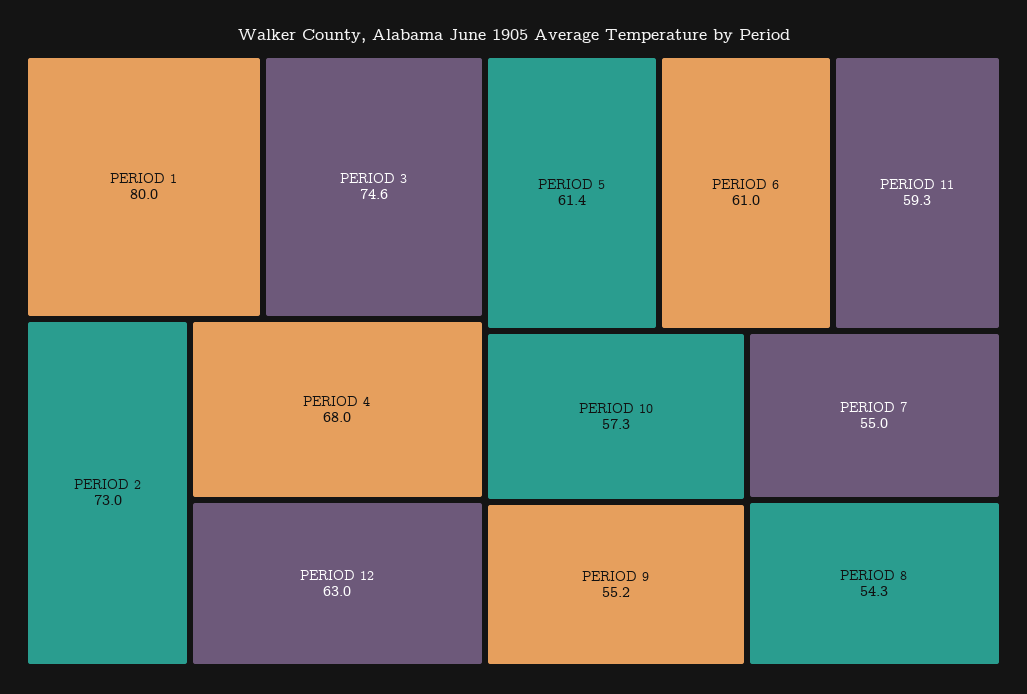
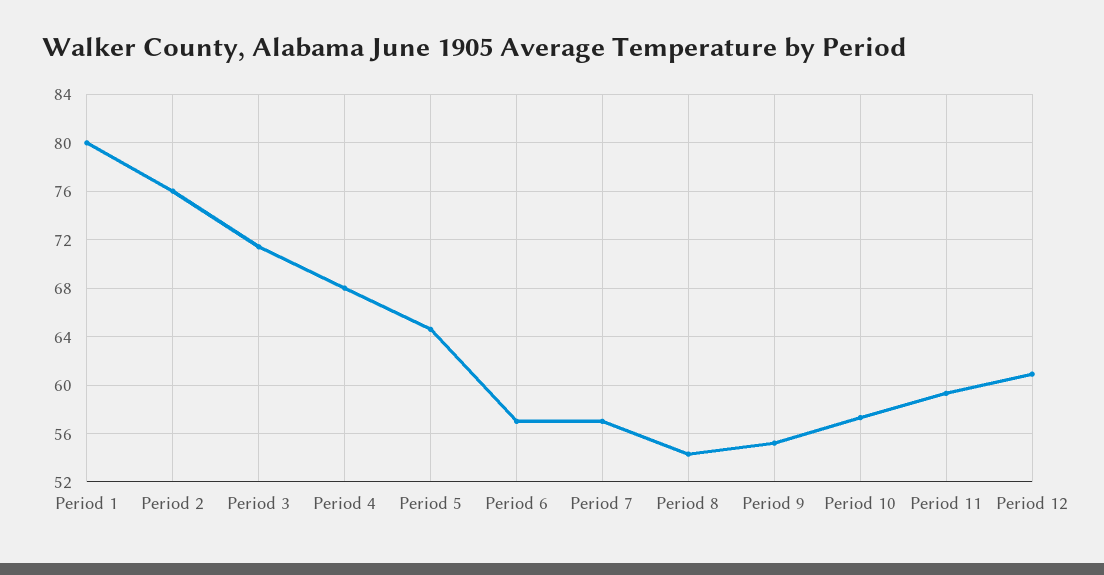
  {
    "PERIOD 1": 80,
-   "PERIOD 3": 74.6,
+   "PERIOD 3": 71.5,
-   "PERIOD 2": 73,
+   "PERIOD 2": 76,
    "PERIOD 4": 68,
-   "PERIOD 12": 63,
+   "PERIOD 12": 61,
-   "PERIOD 5": 61.4,
+   "PERIOD 5": 64.5,
-   "PERIOD 6": 61,
+   "PERIOD 6": 57,
    "PERIOD 11": 59.3,
    "PERIOD 10": 57.3,
    "PERIOD 9": 55.2,
-   "PERIOD 7": 55,
+   "PERIOD 7": 57,
    "PERIOD 8": 54.3
  }

